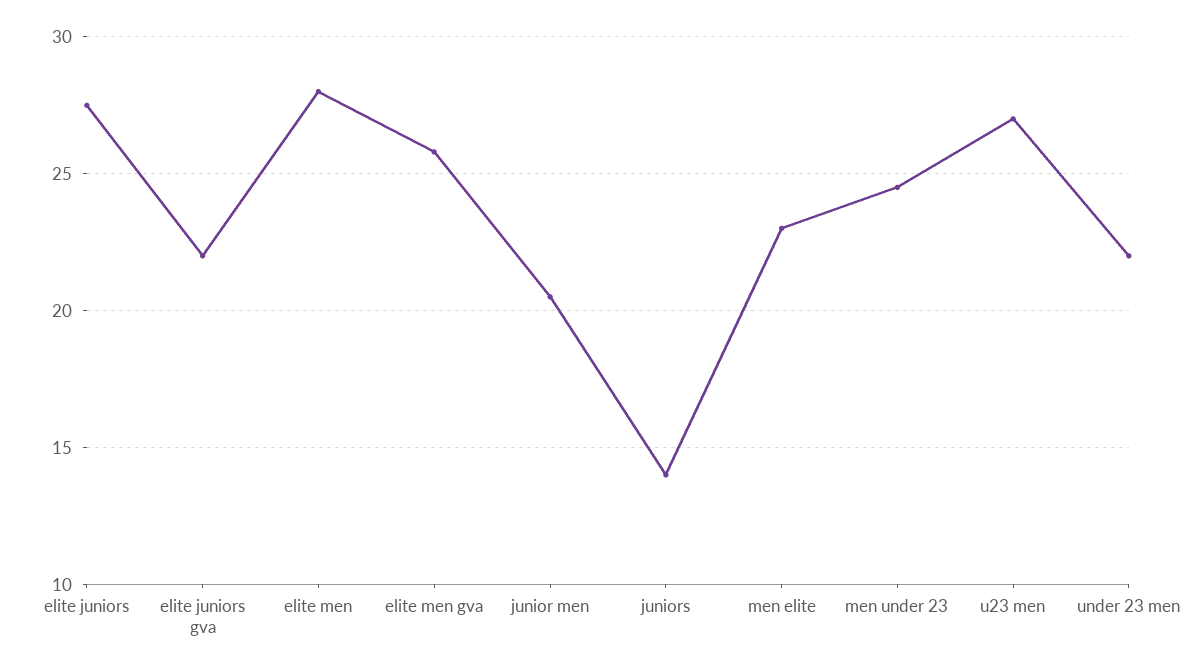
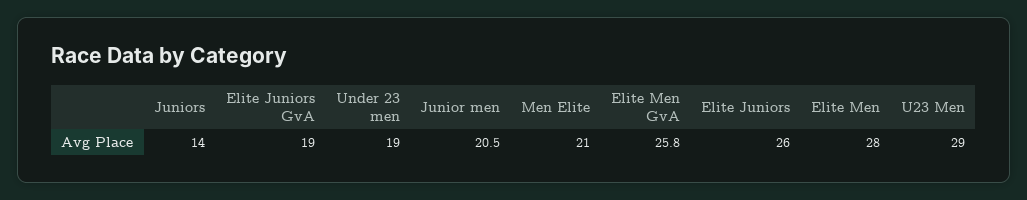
  {
-   "elite juniors": 27.5,
+   "elite juniors": 26,
-   "elite juniors gva": 22,
+   "elite juniors gva": 19,
    "elite men": 28,
    "elite men gva": 25.8,
    "junior men": 20.5,
    "juniors": 14,
-   "men elite": 23,
+   "men elite": 21,
-   "men under 23": 24.5,
-   "u23 men": 27,
+   "u23 men": 29,
-   "under 23 men": 22
+   "under 23 men": 19
  }

